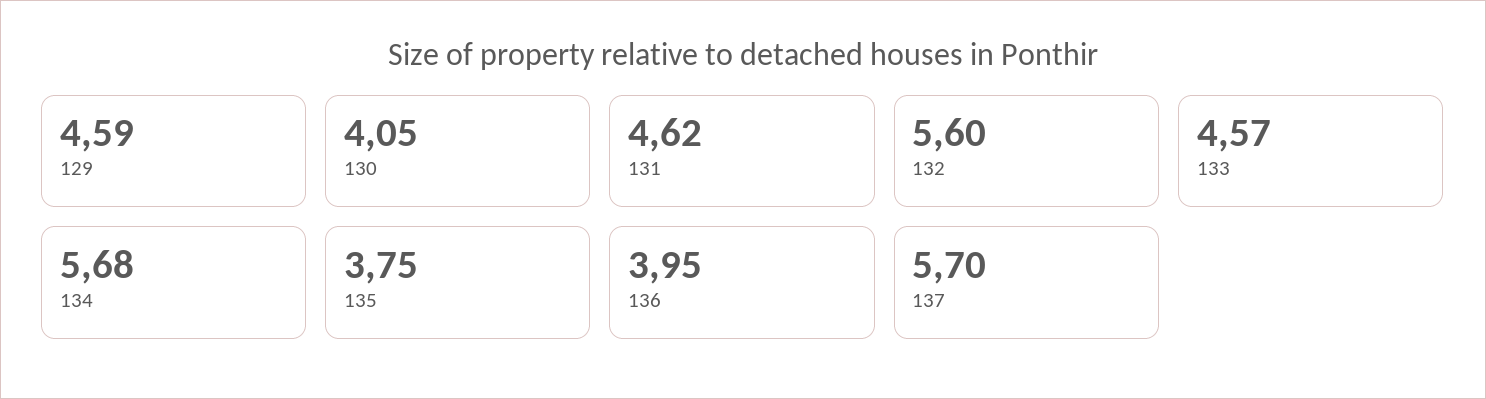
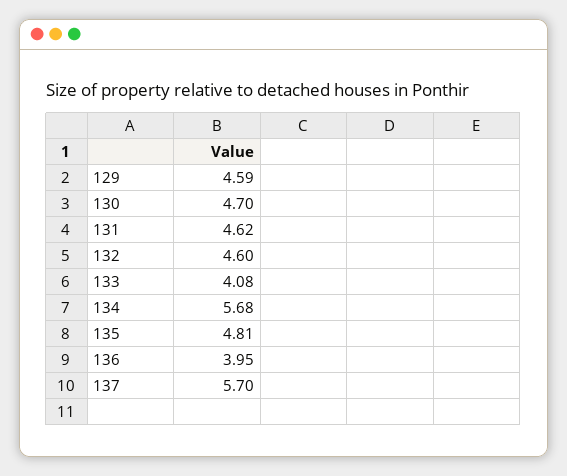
  {
    "129": 4.59,
-   "130": 4.05,
+   "130": 4.7,
    "131": 4.62,
-   "132": 5.6,
+   "132": 4.6,
-   "133": 4.57,
+   "133": 4.08,
    "134": 5.68,
-   "135": 3.75,
+   "135": 4.81,
    "136": 3.95,
    "137": 5.7
  }

